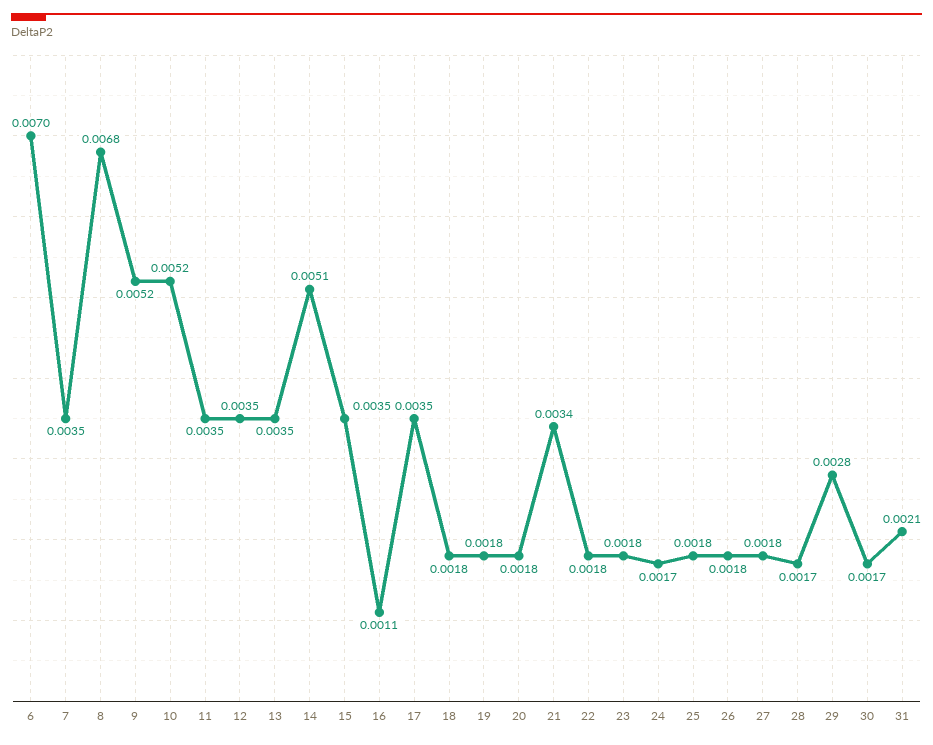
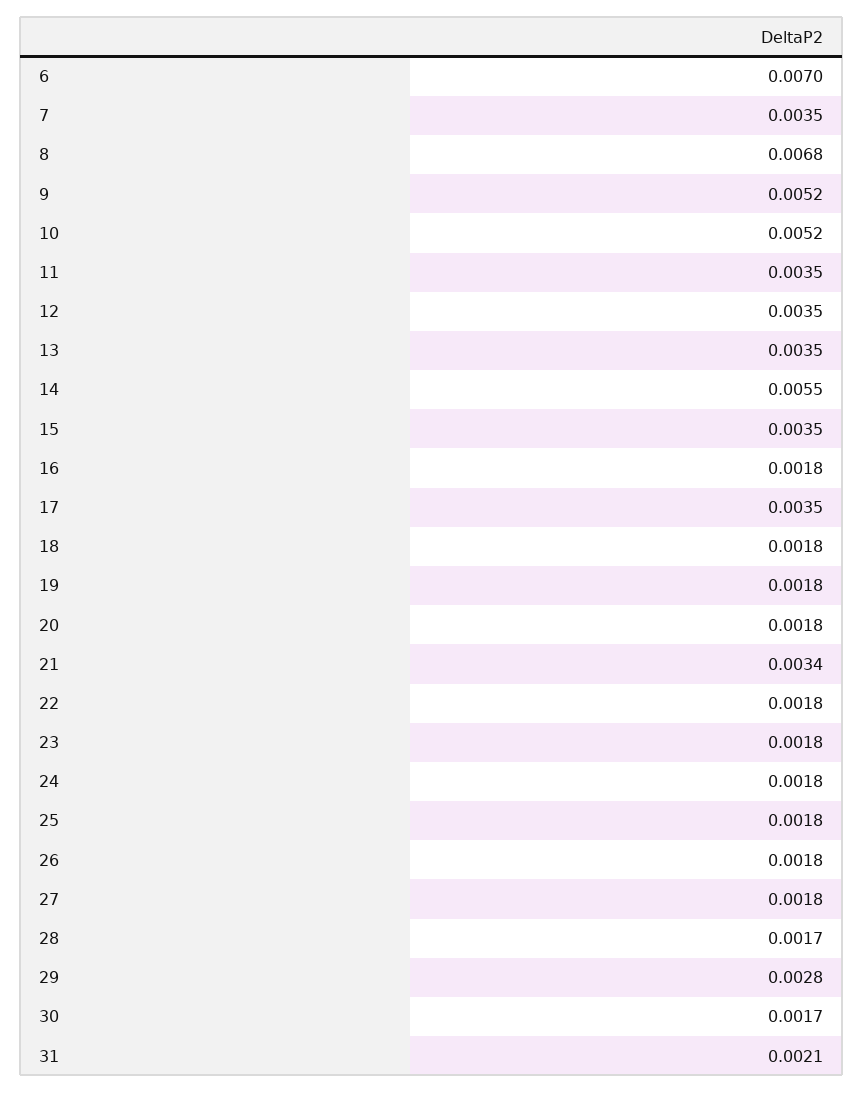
  {
    "6": 0.007,
    "7": 0.0035,
    "8": 0.0068,
    "9": 0.0052,
    "10": 0.0052,
    "11": 0.0035,
    "12": 0.0035,
    "13": 0.0035,
-   "14": 0.0051,
+   "14": 0.0055,
    "15": 0.0035,
-   "16": 0.0011,
+   "16": 0.0018,
    "17": 0.0035,
    "18": 0.0018,
    "19": 0.0018,
    "20": 0.0018,
    "21": 0.0034,
    "22": 0.0018,
    "23": 0.0018,
-   "24": 0.0017,
+   "24": 0.0018,
    "25": 0.0018,
    "26": 0.0018,
    "27": 0.0018,
    "28": 0.0017,
    "29": 0.0028,
    "30": 0.0017,
    "31": 0.0021
  }

